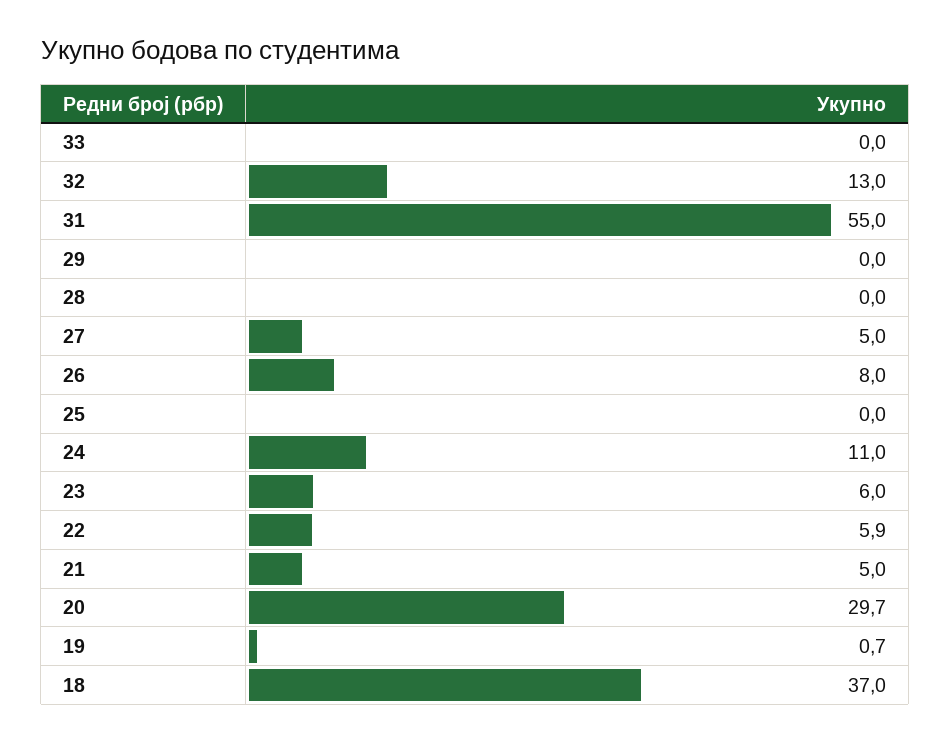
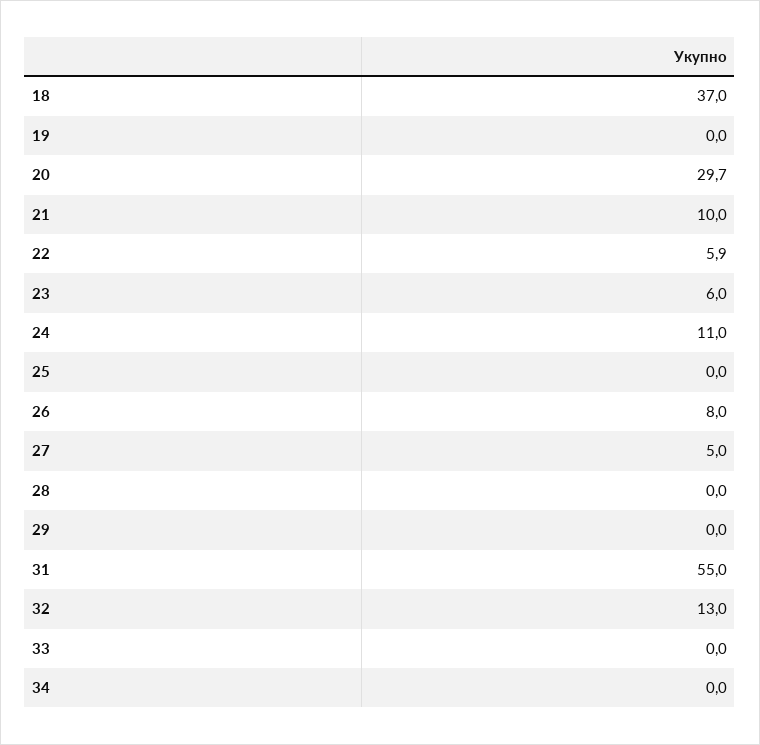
  {
    "33": 0,
    "32": 13,
    "31": 55,
    "29": 0,
    "28": 0,
    "27": 5,
    "26": 8,
    "25": 0,
    "24": 11,
    "23": 6,
    "22": 5.9,
-   "21": 5,
+   "21": 10,
    "20": 29.7,
-   "19": 0.7,
+   "19": 0,
-   "18": 37
+   "18": 37,
+   "34": 0
  }

